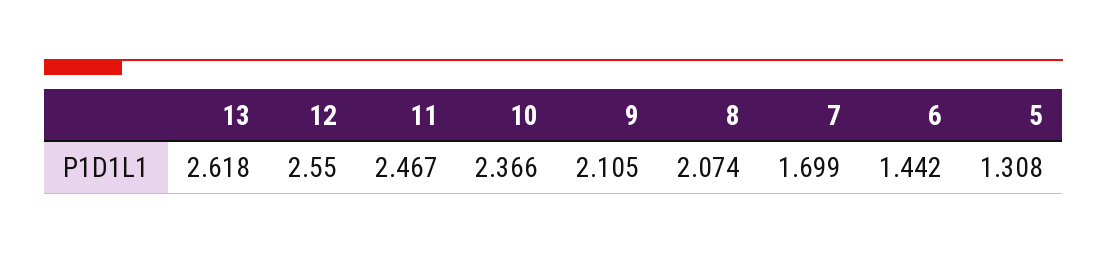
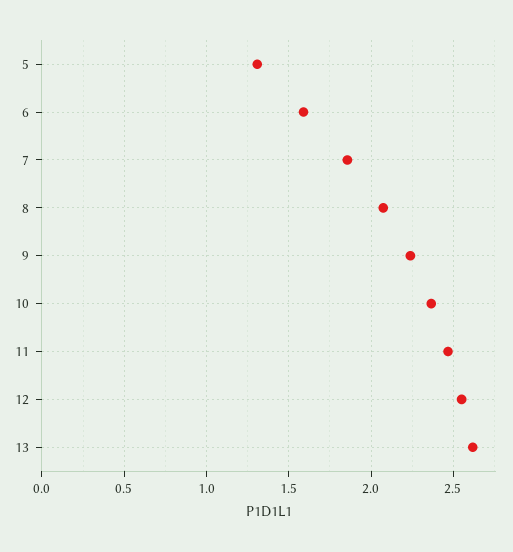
  {
    "13": 2.618,
    "12": 2.55,
    "11": 2.467,
    "10": 2.366,
-   "9": 2.105,
+   "9": 2.25,
    "8": 2.074,
-   "7": 1.699,
+   "7": 1.85,
-   "6": 1.442,
+   "6": 1.6,
    "5": 1.308
  }

